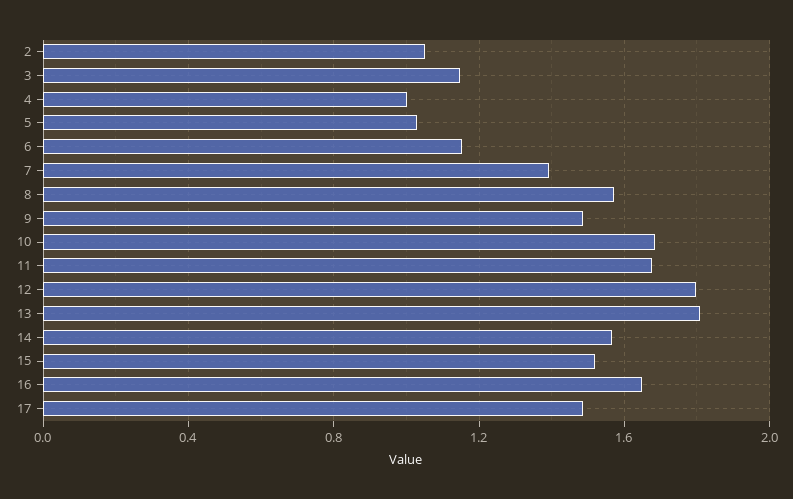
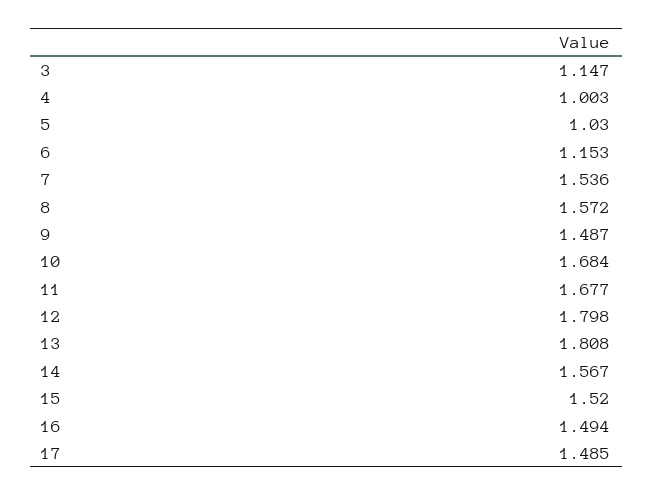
  {
-   "2": 1.05,
    "3": 1.147,
    "4": 1.003,
    "5": 1.03,
    "6": 1.153,
-   "7": 1.4,
+   "7": 1.536,
    "8": 1.572,
    "9": 1.487,
    "10": 1.684,
    "11": 1.677,
    "12": 1.798,
    "13": 1.808,
    "14": 1.567,
    "15": 1.52,
-   "16": 1.65,
+   "16": 1.494,
    "17": 1.485
  }

